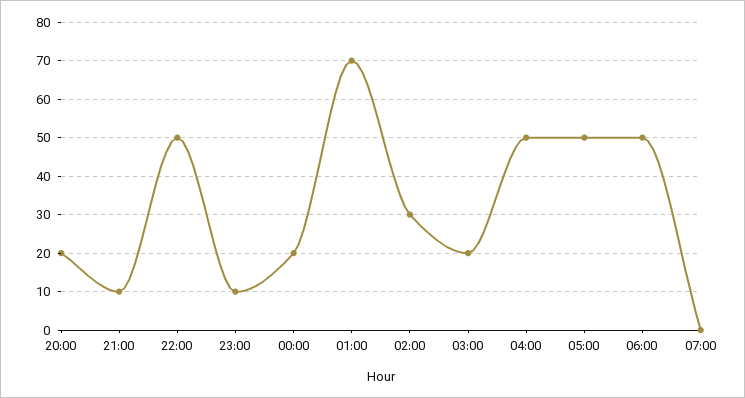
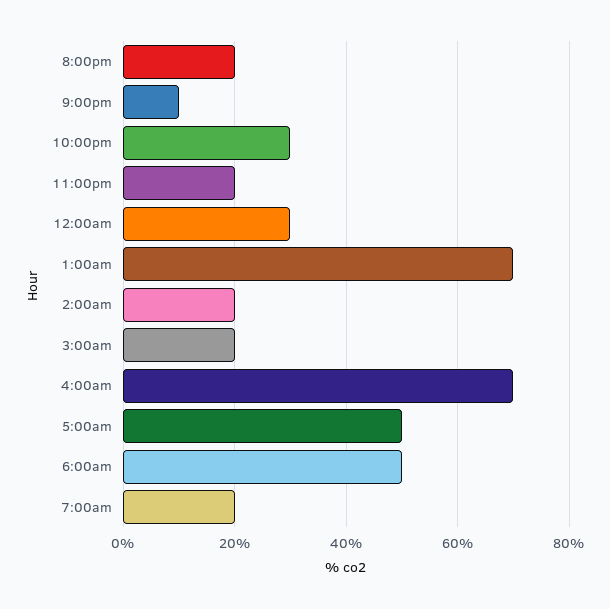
  {
    "20:00": 20,
    "21:00": 10,
-   "22:00": 50,
+   "22:00": 30,
-   "23:00": 10,
+   "23:00": 20,
-   "00:00": 20,
+   "00:00": 30,
    "01:00": 70,
-   "02:00": 30,
+   "02:00": 20,
    "03:00": 20,
-   "04:00": 50,
+   "04:00": 70,
    "05:00": 50,
    "06:00": 50,
-   "07:00": 0
+   "07:00": 20
  }

